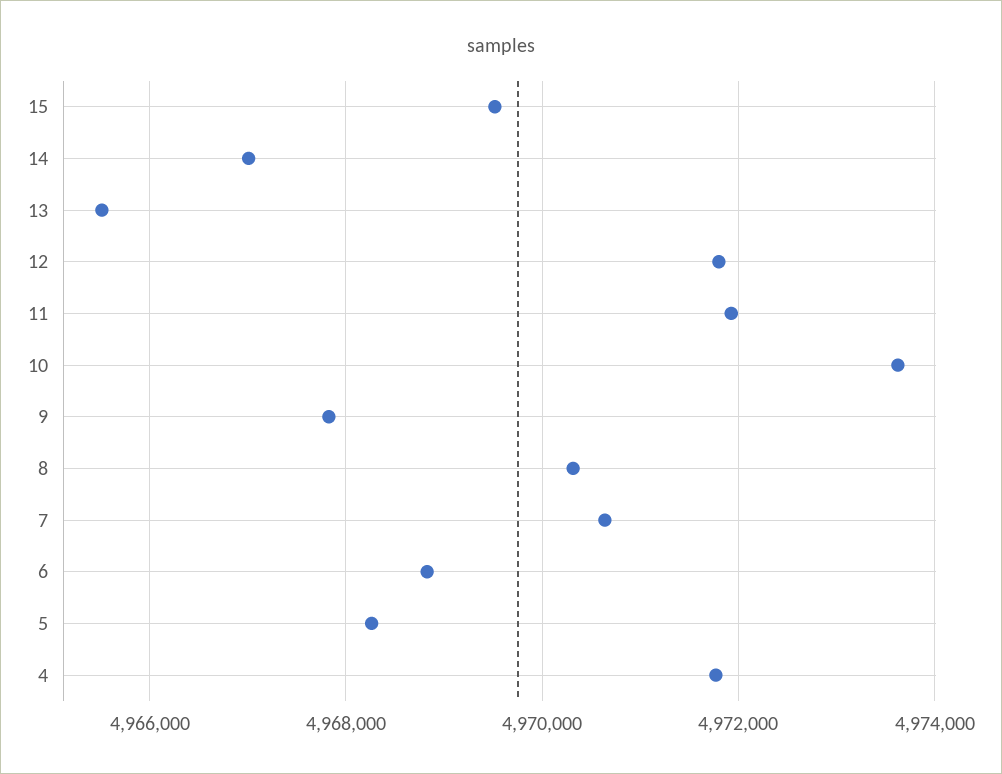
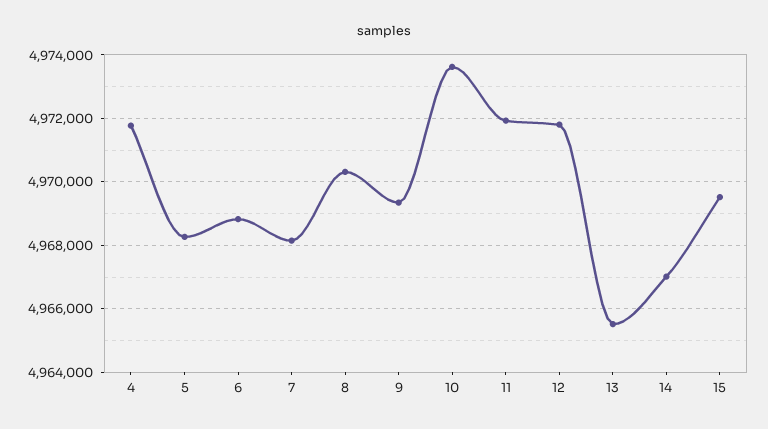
  {
    "15": 4969600,
    "14": 4967000,
    "13": 4965600,
    "12": 4971800,
    "11": 4972000,
    "10": 4973600,
-   "9": 4967800,
+   "9": 4969400,
    "8": 4970400,
-   "7": 4970600,
+   "7": 4968200,
    "6": 4968800,
    "5": 4968200,
    "4": 4971800
  }

